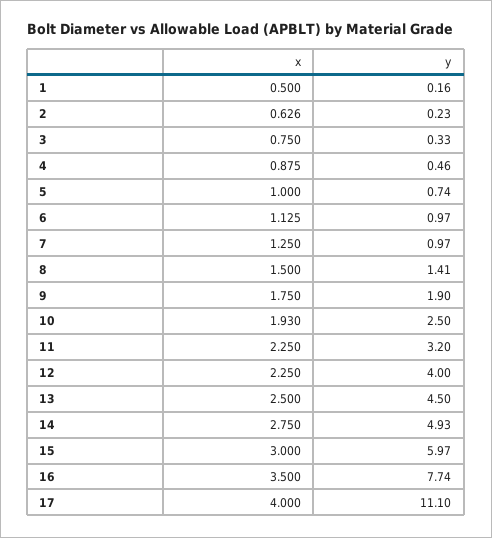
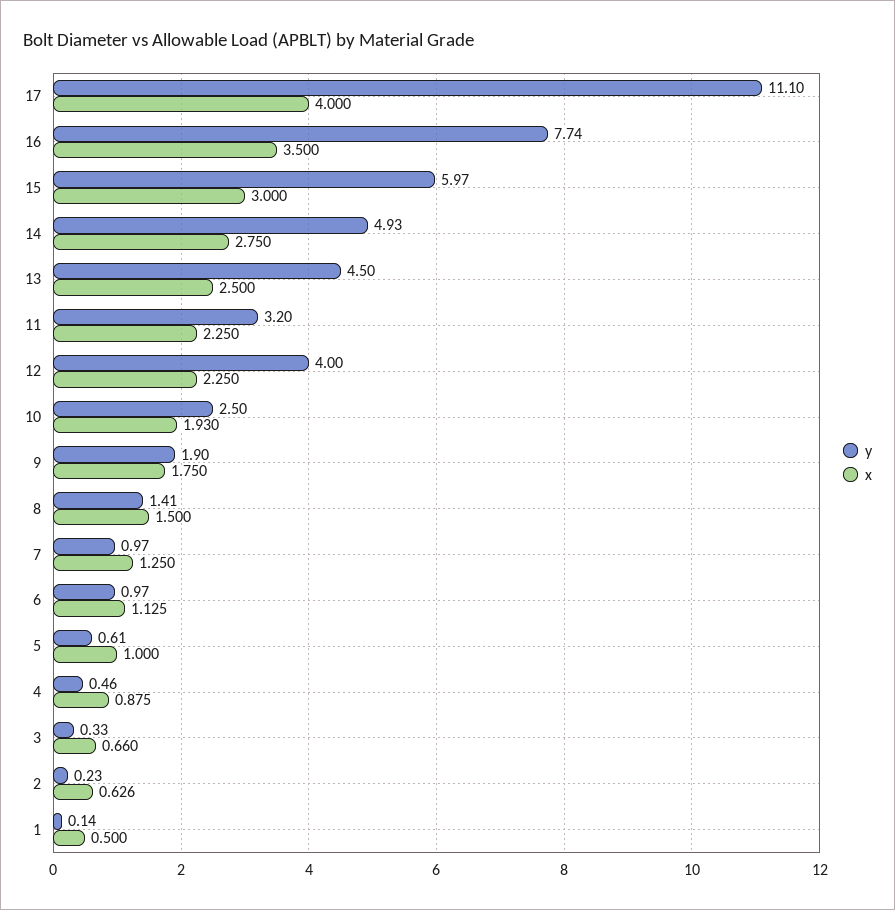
  {
    "x": {
      "1": 0.5,
      "2": 0.626,
-     "3": 0.75,
+     "3": 0.66,
      "4": 0.875,
      "5": 1,
      "6": 1.125,
      "7": 1.25,
      "8": 1.5,
      "9": 1.75,
      "10": 1.93,
      "11": 2.25,
      "12": 2.25,
      "13": 2.5,
      "14": 2.75,
      "15": 3,
      "16": 3.5,
      "17": 4
    },
    "y": {
-     "1": 0.16,
+     "1": 0.14,
      "2": 0.23,
      "3": 0.33,
      "4": 0.46,
-     "5": 0.74,
+     "5": 0.61,
      "6": 0.97,
      "7": 0.97,
      "8": 1.41,
      "9": 1.9,
      "10": 2.5,
      "11": 3.2,
      "12": 4,
      "13": 4.5,
      "14": 4.93,
      "15": 5.97,
      "16": 7.74,
      "17": 11.1
    }
  }

